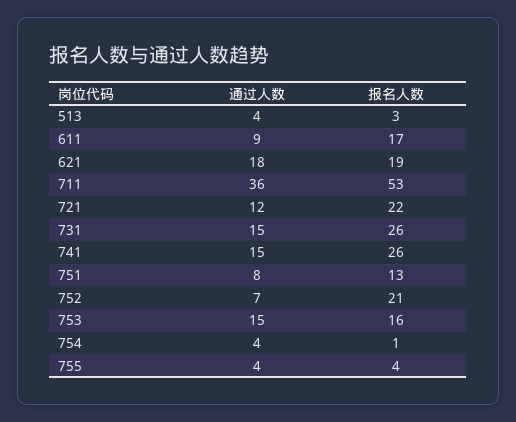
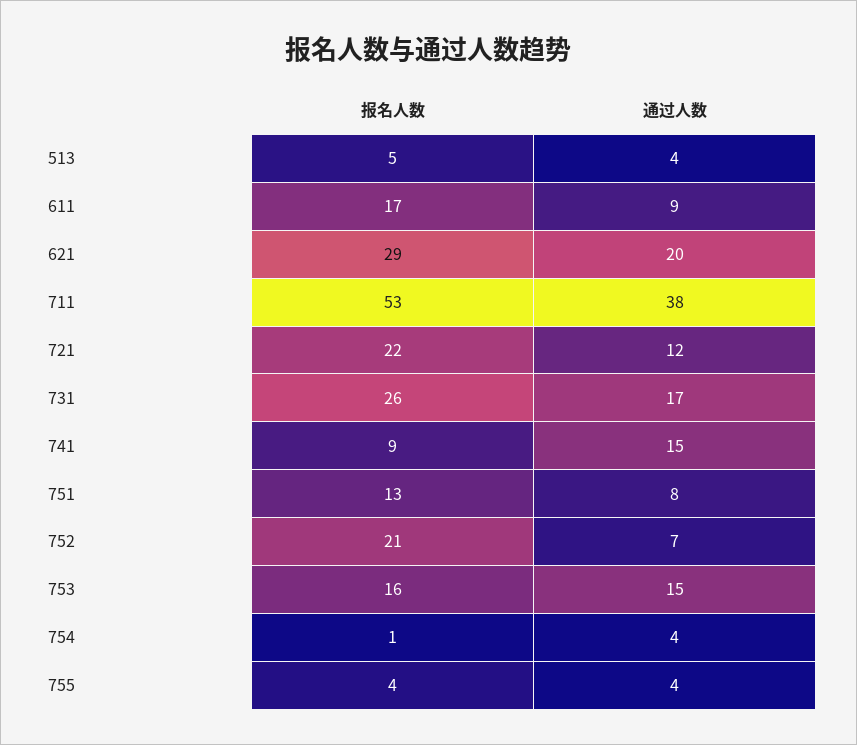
  {
    "通过人数": {
      "513": 4,
      "611": 9,
-     "621": 18,
+     "621": 20,
-     "711": 36,
+     "711": 38,
      "721": 12,
-     "731": 15,
+     "731": 17,
      "741": 15,
      "751": 8,
      "752": 7,
      "753": 15,
      "754": 4,
      "755": 4
    },
    "报名人数": {
-     "513": 3,
+     "513": 5,
      "611": 17,
-     "621": 19,
+     "621": 29,
      "711": 53,
      "721": 22,
      "731": 26,
-     "741": 26,
+     "741": 9,
      "751": 13,
      "752": 21,
      "753": 16,
      "754": 1,
      "755": 4
    }
  }

